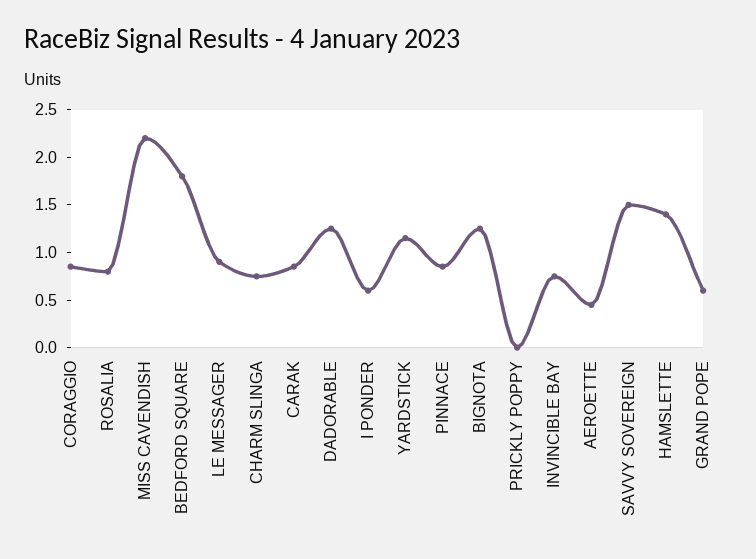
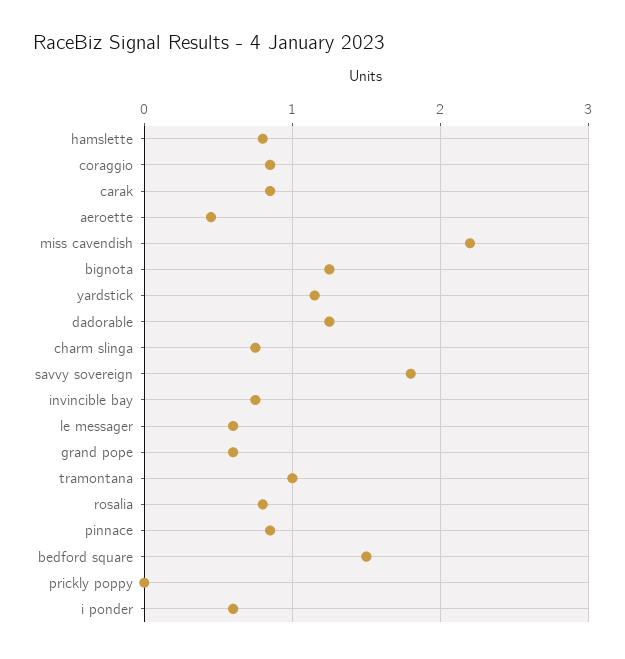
  {
    "CORAGGIO": 0.9,
    "ROSALIA": 0.8,
    "MISS CAVENDISH": 2.2,
-   "BEDFORD SQUARE": 1.8,
+   "BEDFORD SQUARE": 1.5,
-   "LE MESSAGER": 0.9,
+   "LE MESSAGER": 0.6,
    "CHARM SLINGA": 0.8,
    "CARAK": 0.9,
    "DADORABLE": 1.3,
    "I PONDER": 0.6,
    "YARDSTICK": 1.2,
    "PINNACE": 0.9,
    "BIGNOTA": 1.3,
    "PRICKLY POPPY": 0,
    "INVINCIBLE BAY": 0.8,
    "AEROETTE": 0.5,
-   "SAVVY SOVEREIGN": 1.5,
+   "SAVVY SOVEREIGN": 1.8,
-   "HAMSLETTE": 1.4,
+   "HAMSLETTE": 0.8,
-   "GRAND POPE": 0.6
+   "GRAND POPE": 0.6,
+   "tramontana": 1
  }

